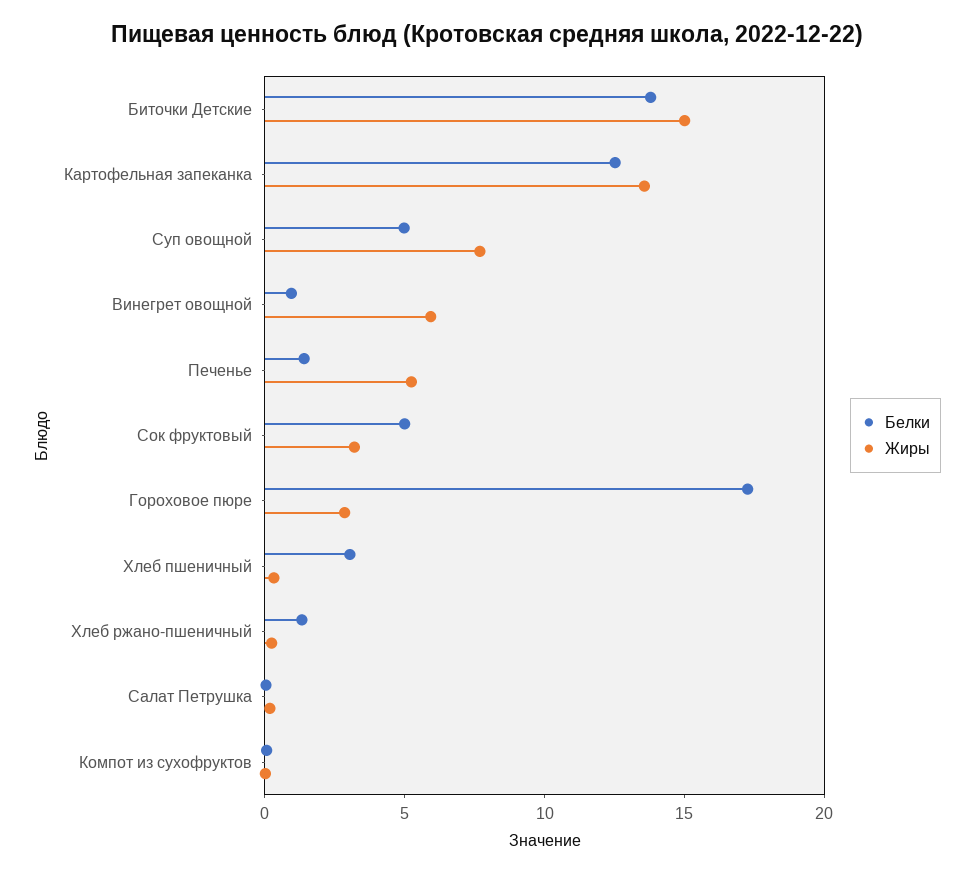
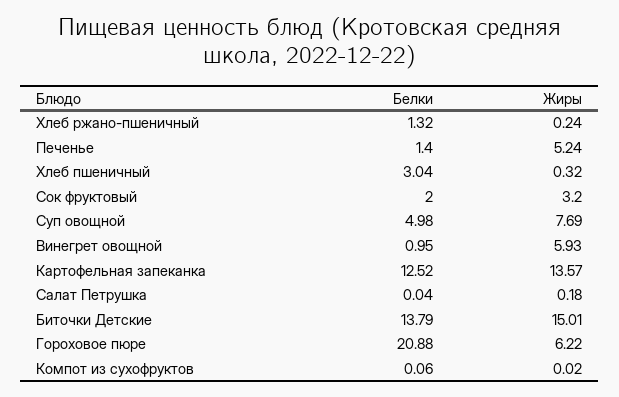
  {
    "Белки": {
      "Биточки Детские": 13.79,
      "Картофельная запеканка": 12.52,
      "Суп овощной": 4.98,
      "Винегрет овощной": 0.95,
      "Печенье": 1.4,
-     "Сок фруктовый": 5,
+     "Сок фруктовый": 2,
-     "Гороховое пюре": 17,
+     "Гороховое пюре": 20.88,
      "Хлеб пшеничный": 3.04,
      "Хлеб ржано-пшеничный": 1.32,
      "Салат Петрушка": 0.04,
      "Компот из сухофруктов": 0.06
    },
    "Жиры": {
      "Биточки Детские": 15.01,
      "Картофельная запеканка": 13.57,
      "Суп овощной": 7.69,
      "Винегрет овощной": 5.93,
      "Печенье": 5.24,
      "Сок фруктовый": 3.2,
-     "Гороховое пюре": 3,
+     "Гороховое пюре": 6.22,
      "Хлеб пшеничный": 0.32,
      "Хлеб ржано-пшеничный": 0.24,
      "Салат Петрушка": 0.18,
      "Компот из сухофруктов": 0.02
    }
  }

